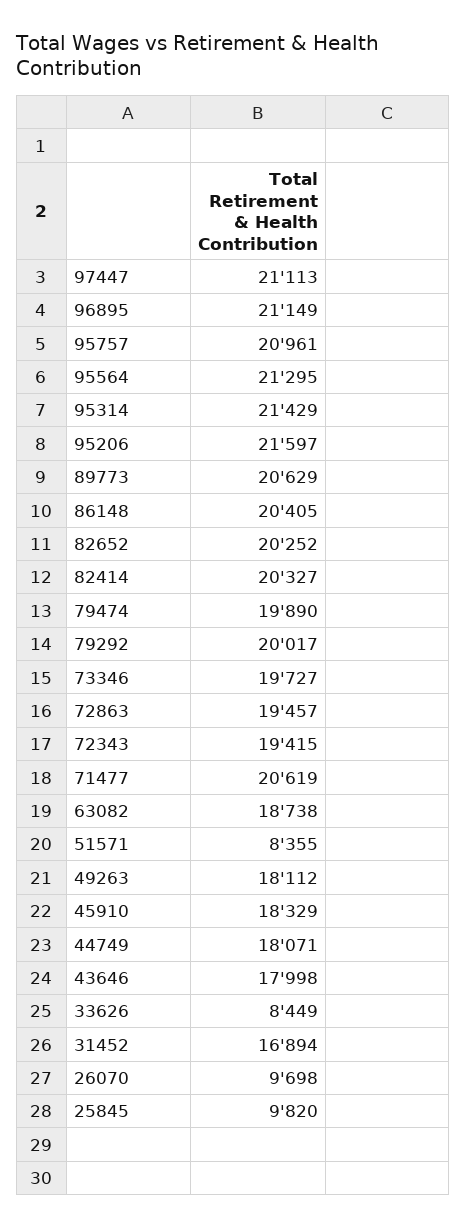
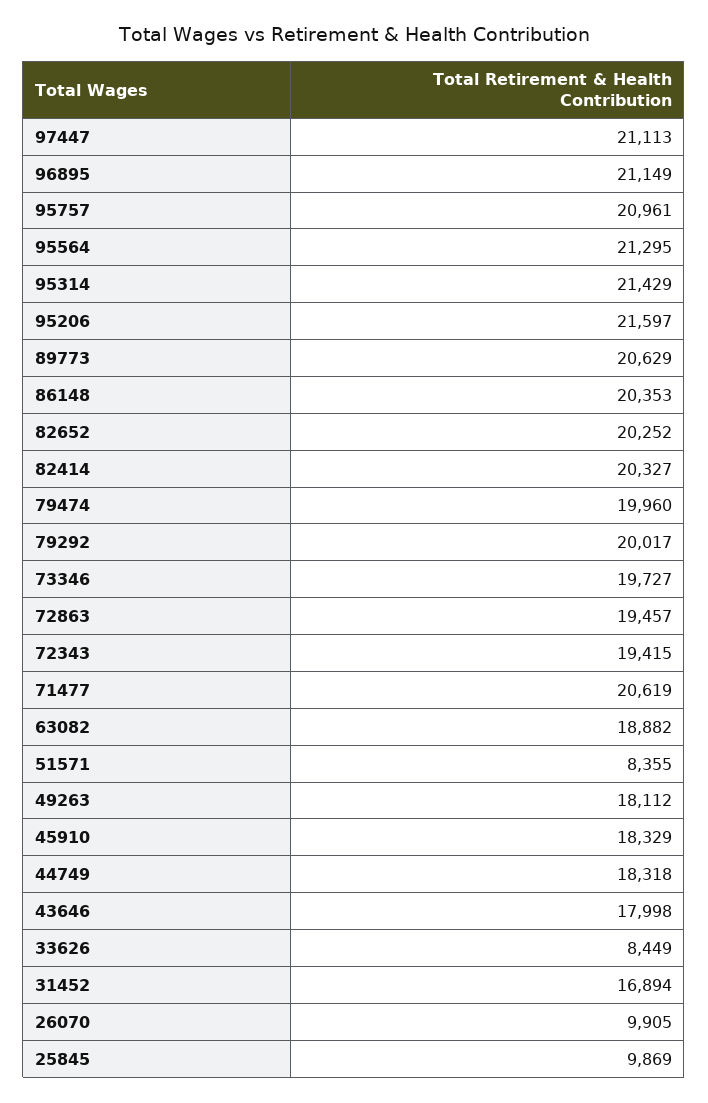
  {
    "97447": 21113,
    "96895": 21149,
    "95757": 20961,
    "95564": 21295,
    "95314": 21429,
    "95206": 21597,
    "89773": 20629,
-   "86148": 20405,
+   "86148": 20353,
    "82652": 20252,
    "82414": 20327,
-   "79474": 19890,
+   "79474": 19960,
    "79292": 20017,
    "73346": 19727,
    "72863": 19457,
    "72343": 19415,
    "71477": 20619,
-   "63082": 18738,
+   "63082": 18882,
    "51571": 8355,
    "49263": 18112,
    "45910": 18329,
-   "44749": 18071,
+   "44749": 18318,
    "43646": 17998,
    "33626": 8449,
    "31452": 16894,
-   "26070": 9698,
+   "26070": 9905,
-   "25845": 9820
+   "25845": 9869
  }

